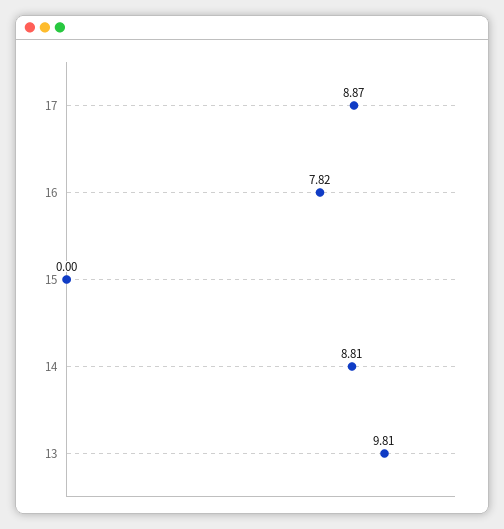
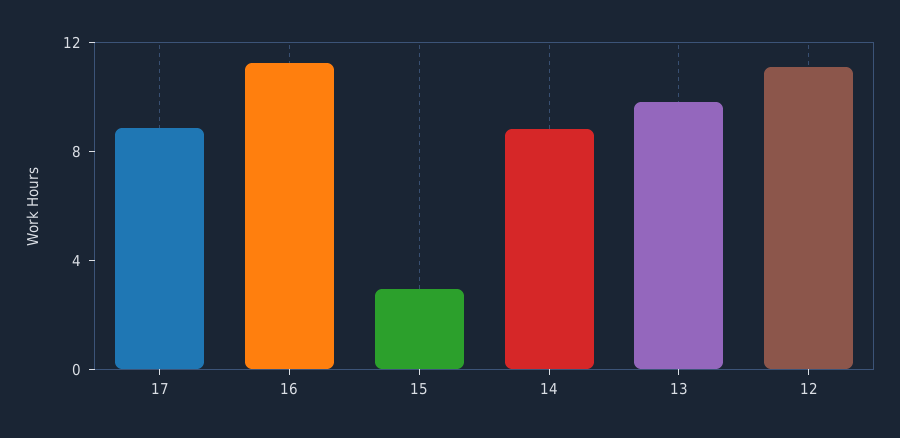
  {
    "17": 8.87,
-   "16": 7.82,
+   "16": 11,
-   "15": 0,
+   "15": 3,
    "14": 8.81,
-   "13": 9.81
+   "13": 9.81,
+   "12": 11
  }

